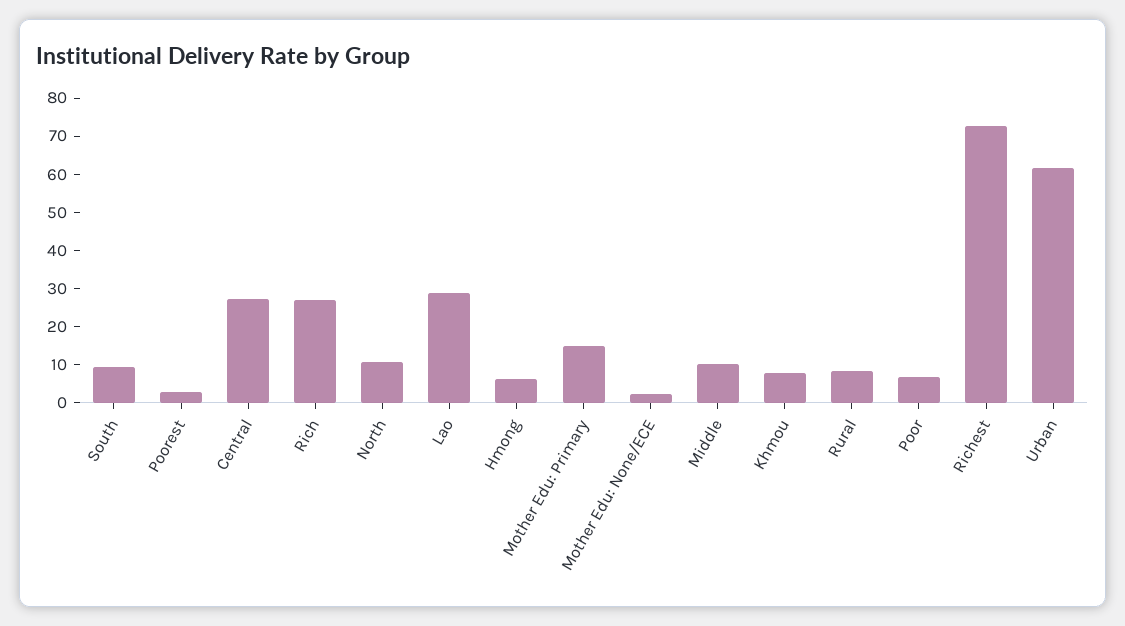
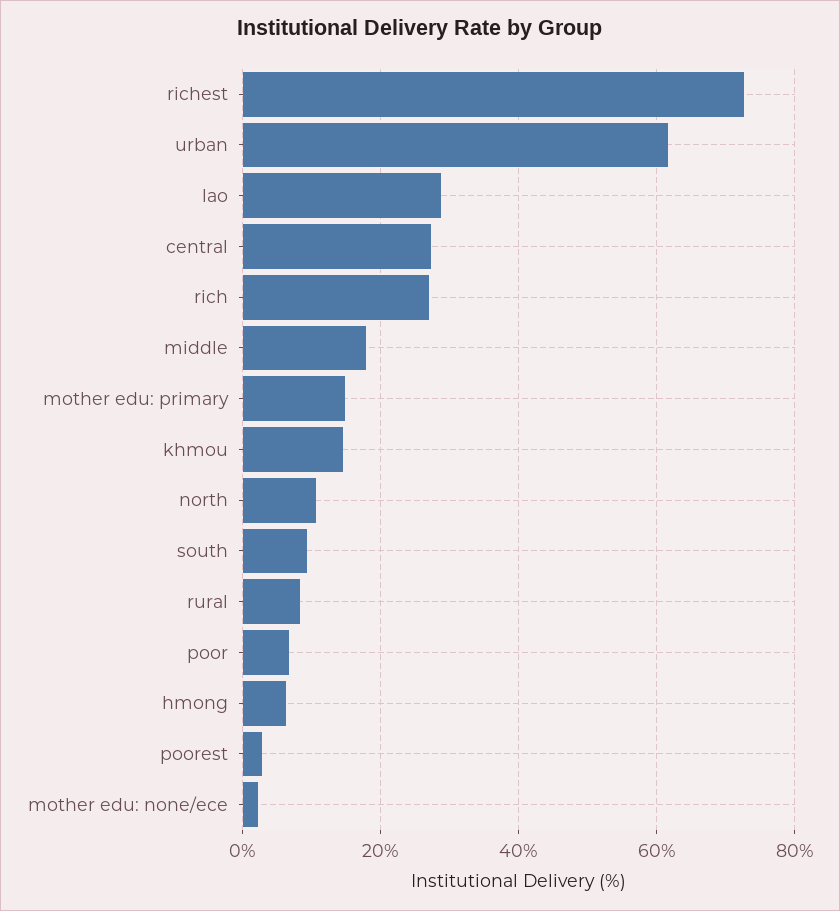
  {
    "South": 10,
    "Poorest": 2,
    "Central": 28,
    "Rich": 28,
    "North": 10,
    "Lao": 28,
    "Hmong": 6,
    "Mother Edu: Primary": 14,
    "Mother Edu: None/ECE": 2,
-   "Middle": 10,
+   "Middle": 18,
-   "Khmou": 7.5,
+   "Khmou": 14,
    "Rural": 8,
    "Poor": 6,
    "Richest": 72,
    "Urban": 62
  }

